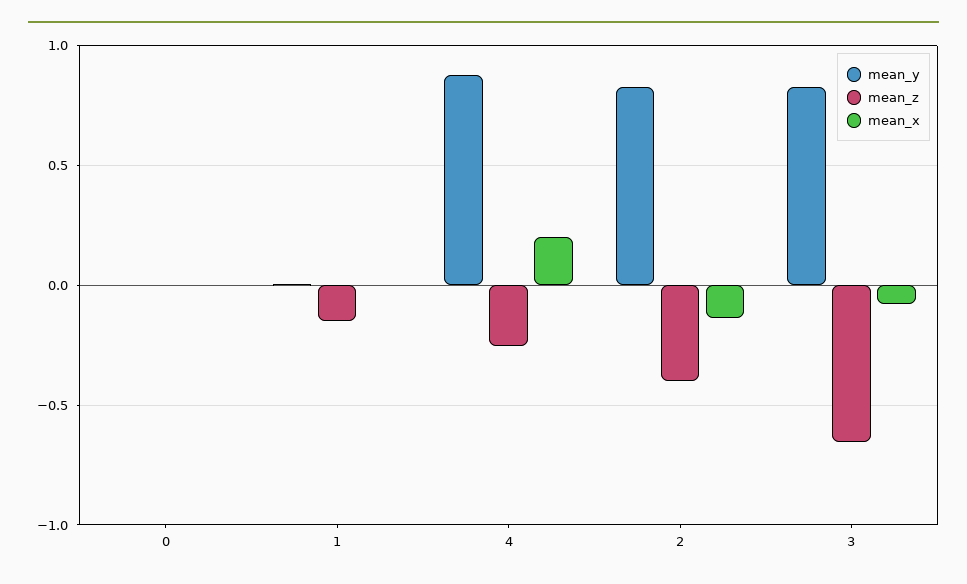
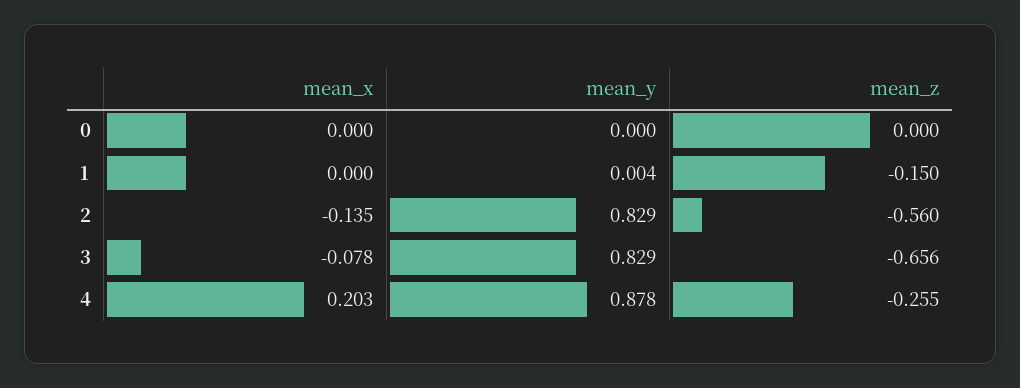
  {
    "mean_y": {
      "0": 0,
      "1": 0.004,
      "4": 0.878,
      "2": 0.829,
      "3": 0.829
    },
    "mean_z": {
      "0": 0,
      "1": -0.15,
      "4": -0.255,
-     "2": -0.4,
+     "2": -0.56,
      "3": -0.656
    },
    "mean_x": {
      "0": 0,
      "1": 0,
      "4": 0.203,
      "2": -0.135,
      "3": -0.078
    }
  }

